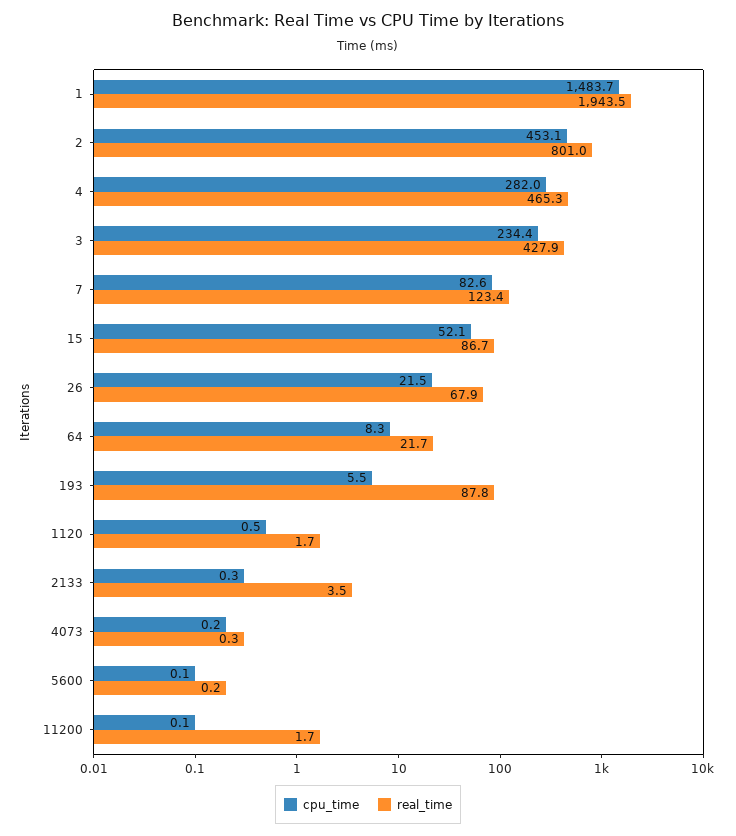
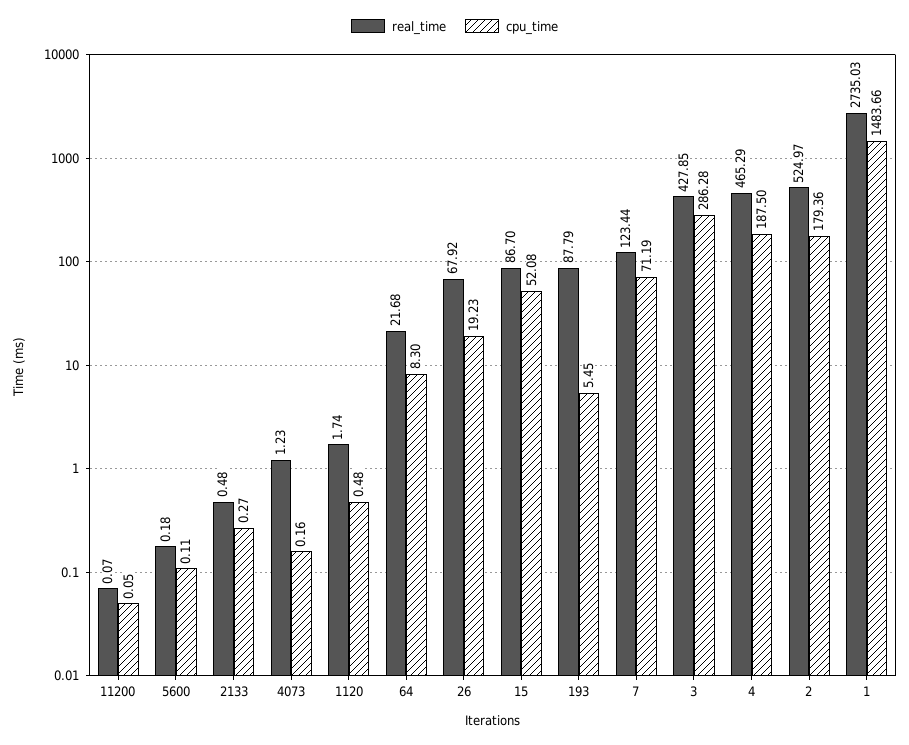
  {
    "cpu_time": {
      "1": 1483.66,
-     "2": 453.1,
+     "2": 179.36,
-     "4": 282,
+     "4": 187.5,
-     "3": 234.4,
+     "3": 286.28,
-     "7": 82.6,
+     "7": 71.19,
      "15": 52.08,
-     "26": 21.5,
+     "26": 19.23,
      "64": 8.3,
      "193": 5.45,
      "1120": 0.48,
      "2133": 0.27,
      "4073": 0.16,
      "5600": 0.11,
      "11200": 0.05
    },
    "real_time": {
-     "1": 1943.5,
+     "1": 2735.03,
-     "2": 801,
+     "2": 524.97,
      "4": 465.29,
      "3": 427.85,
      "7": 123.44,
      "15": 86.7,
      "26": 67.92,
      "64": 21.68,
      "193": 87.79,
      "1120": 1.74,
-     "2133": 3.5,
+     "2133": 0.48,
-     "4073": 0.3,
+     "4073": 1.23,
      "5600": 0.18,
-     "11200": 1.7
+     "11200": 0.07
    }
  }

